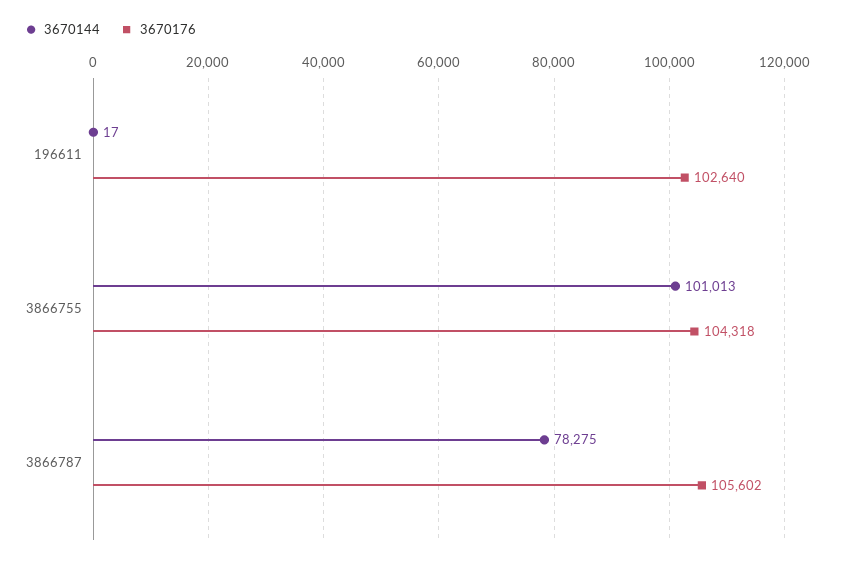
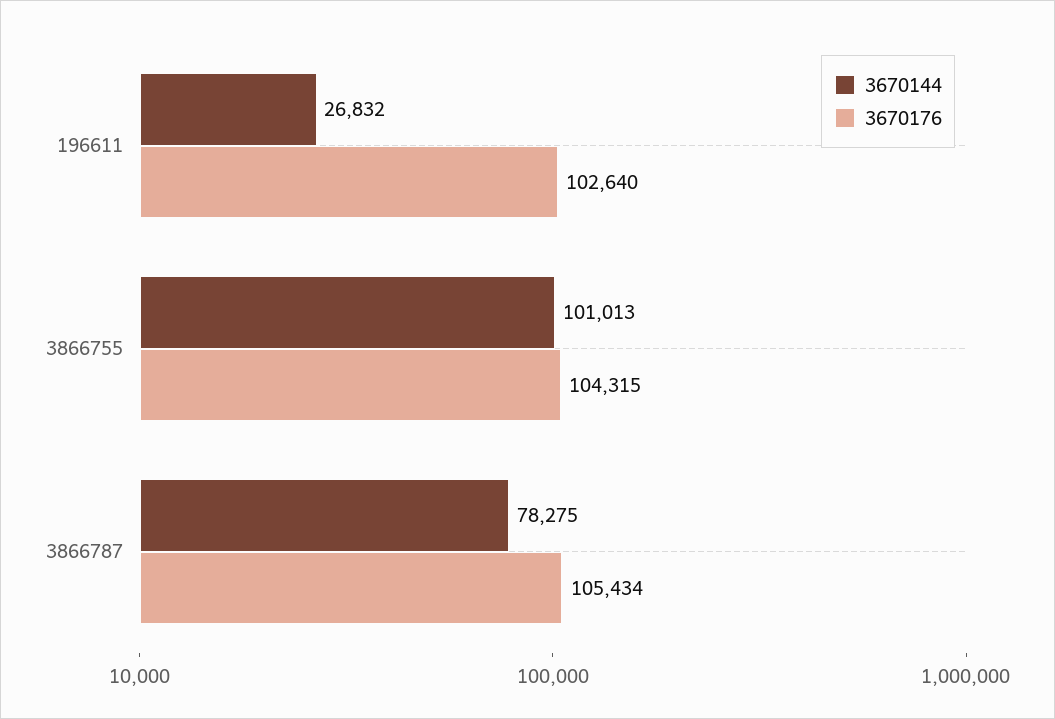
  {
    "3670144": {
-     "196611": 17,
+     "196611": 26832,
      "3866755": 101013,
      "3866787": 78275
    },
    "3670176": {
      "196611": 102640,
-     "3866755": 104318,
+     "3866755": 104315,
-     "3866787": 105602
+     "3866787": 105434
    }
  }

